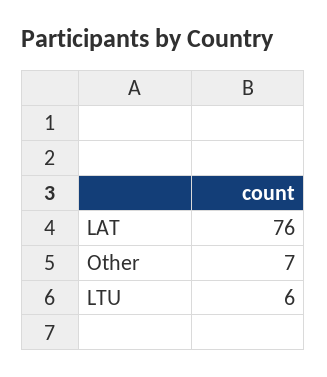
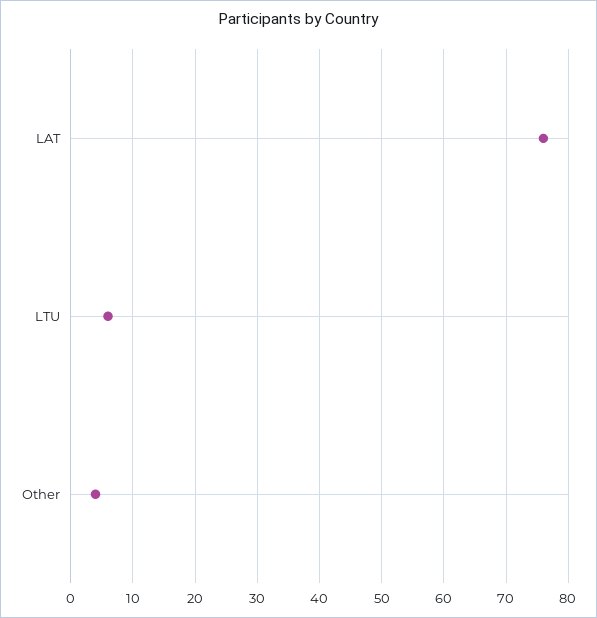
  {
    "LAT": 76,
-   "Other": 7,
+   "Other": 4,
    "LTU": 6
  }

